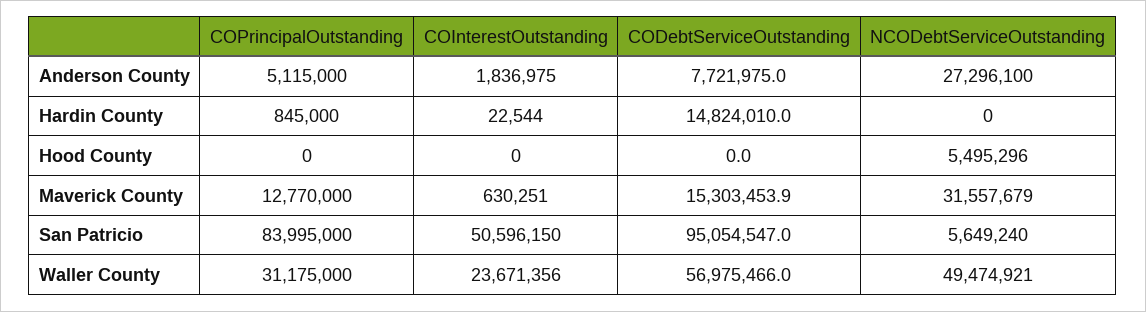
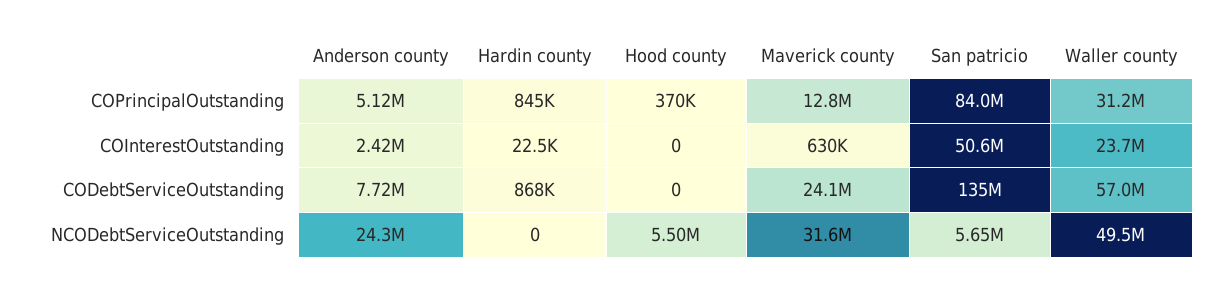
  {
    "COPrincipalOutstanding": {
      "Anderson County": 5115000,
      "Hardin County": 845000,
-     "Hood County": 0,
+     "Hood County": 370000,
      "Maverick County": 12770000,
      "San Patricio": 83995000,
      "Waller County": 31175000
    },
    "COInterestOutstanding": {
-     "Anderson County": 1836975,
+     "Anderson County": 2420000,
      "Hardin County": 22544,
      "Hood County": 0,
      "Maverick County": 630251,
      "San Patricio": 50596150,
      "Waller County": 23671356
    },
    "CODebtServiceOutstanding": {
      "Anderson County": 7721975,
-     "Hardin County": 14824010,
+     "Hardin County": 868000,
      "Hood County": 0,
-     "Maverick County": 15303453.9,
+     "Maverick County": 24100000,
-     "San Patricio": 95054547,
+     "San Patricio": 135000000,
      "Waller County": 56975466
    },
    "NCODebtServiceOutstanding": {
-     "Anderson County": 27296100,
+     "Anderson County": 24300000,
      "Hardin County": 0,
      "Hood County": 5495296,
      "Maverick County": 31557679,
      "San Patricio": 5649240,
      "Waller County": 49474921
    }
  }

